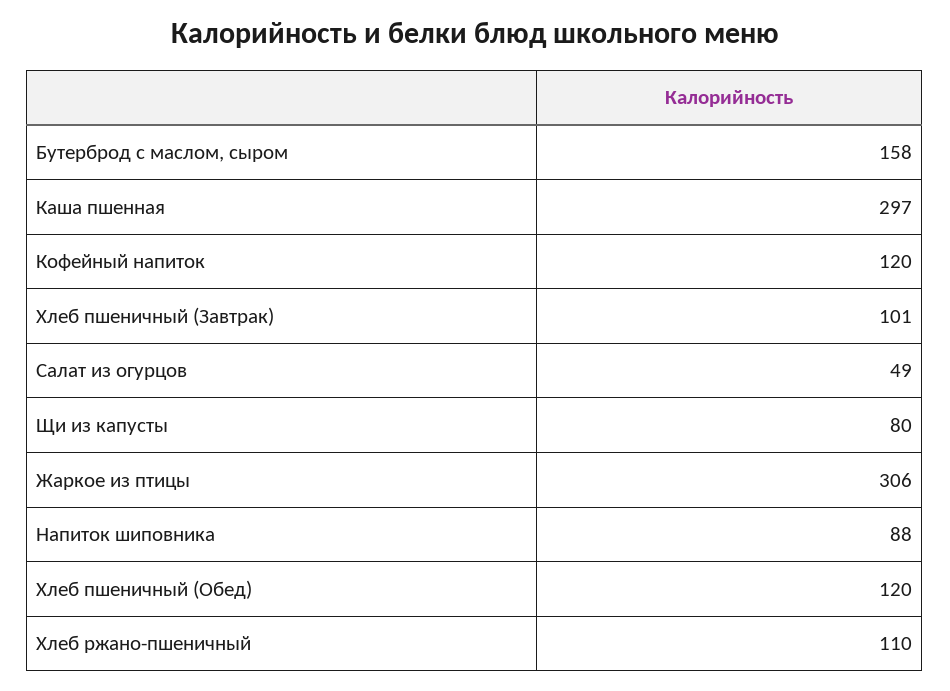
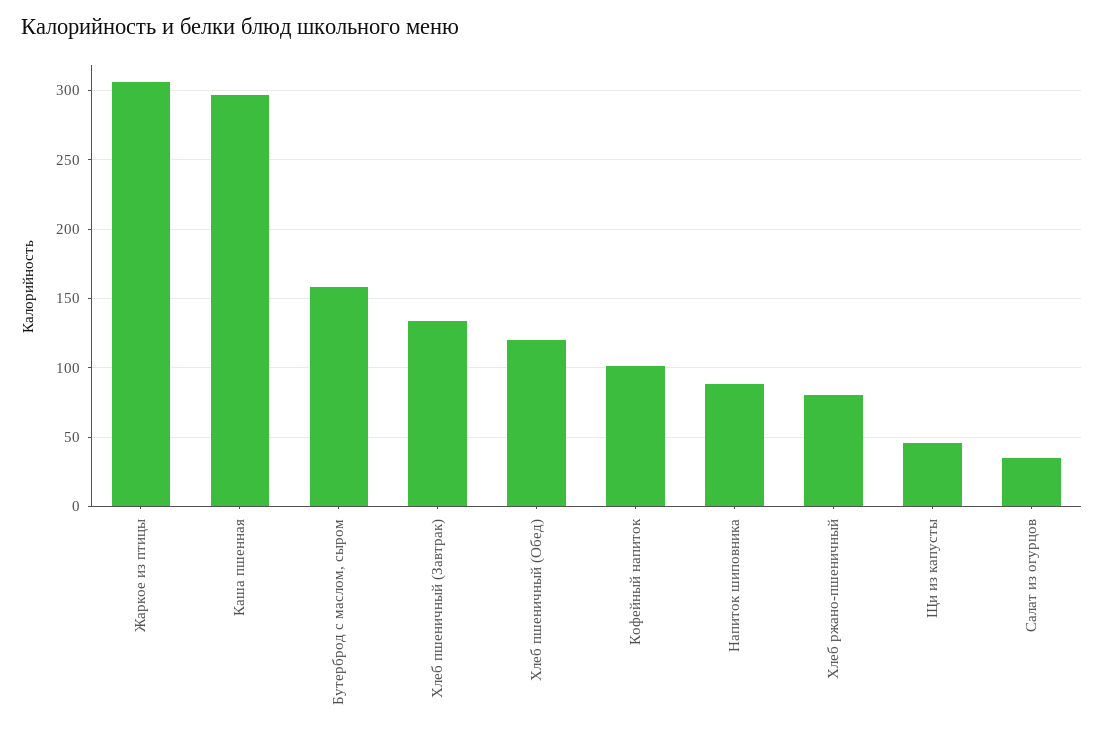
  {
    "Бутерброд с маслом, сыром": 158,
    "Каша пшенная": 297,
-   "Кофейный напиток": 120,
+   "Кофейный напиток": 100,
-   "Хлеб пшеничный (Завтрак)": 101,
+   "Хлеб пшеничный (Завтрак)": 135,
-   "Салат из огурцов": 49,
+   "Салат из огурцов": 35,
-   "Щи из капусты": 80,
+   "Щи из капусты": 45,
    "Жаркое из птицы": 306,
    "Напиток шиповника": 88,
    "Хлеб пшеничный (Обед)": 120,
-   "Хлеб ржано-пшеничный": 110
+   "Хлеб ржано-пшеничный": 80
  }

